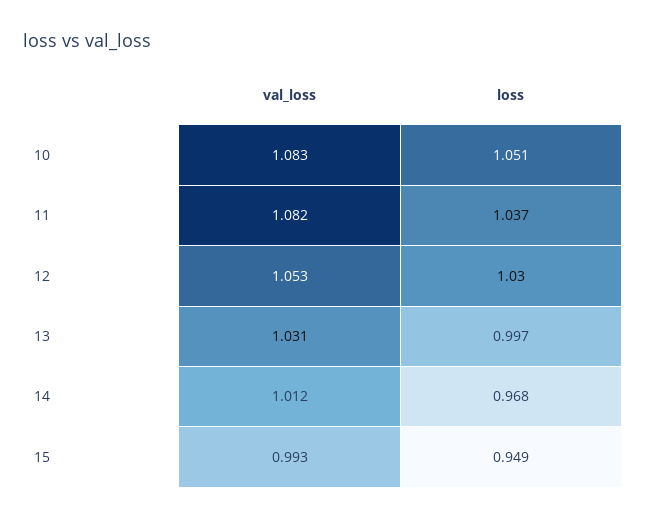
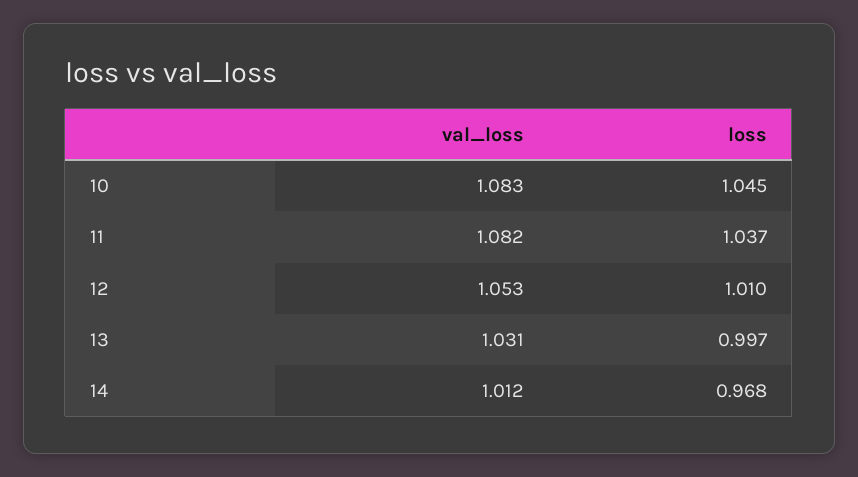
  {
    "val_loss": {
      "10": 1.083,
      "11": 1.082,
      "12": 1.053,
      "13": 1.031,
-     "14": 1.012,
+     "14": 1.012
-     "15": 0.993
    },
    "loss": {
-     "10": 1.051,
+     "10": 1.045,
      "11": 1.037,
-     "12": 1.03,
+     "12": 1.01,
      "13": 0.997,
-     "14": 0.968,
+     "14": 0.968
-     "15": 0.949
    }
  }

